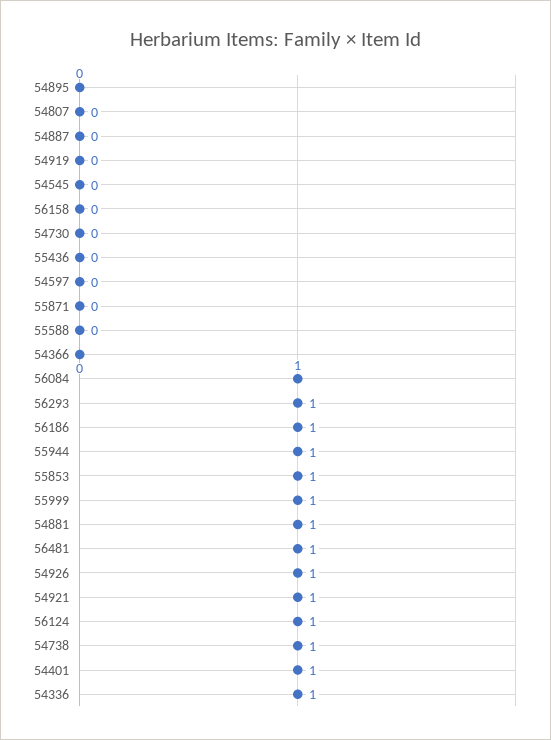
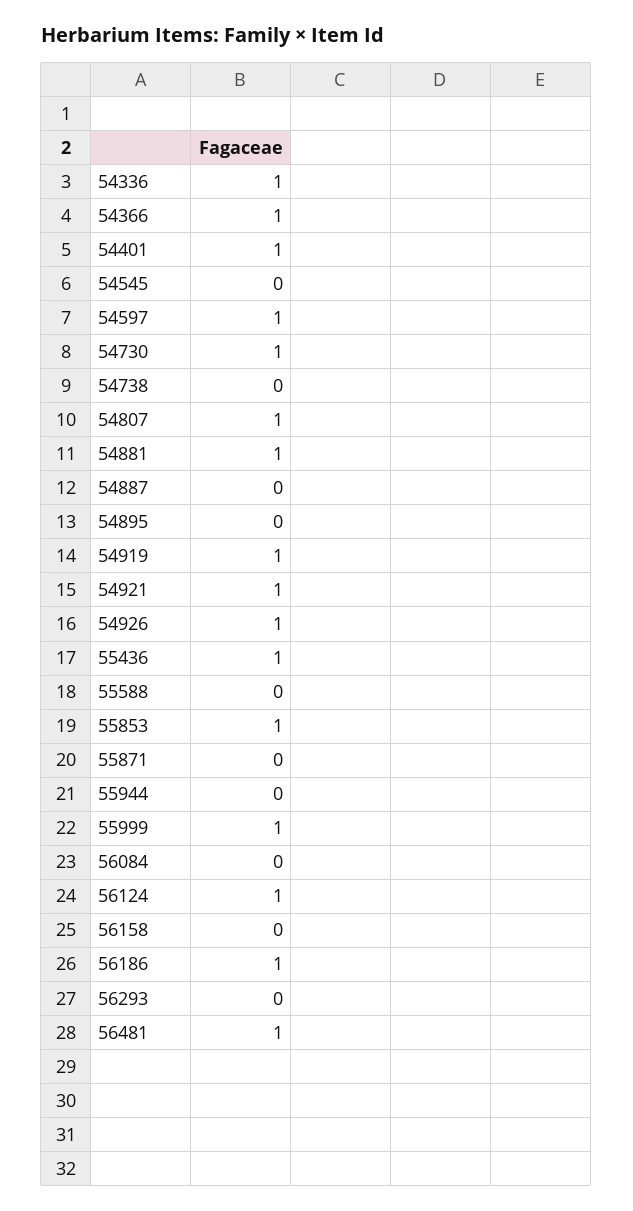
  {
    "54895": 0,
-   "54807": 0,
+   "54807": 1,
    "54887": 0,
-   "54919": 0,
+   "54919": 1,
    "54545": 0,
    "56158": 0,
-   "54730": 0,
+   "54730": 1,
-   "55436": 0,
+   "55436": 1,
-   "54597": 0,
+   "54597": 1,
    "55871": 0,
    "55588": 0,
-   "54366": 0,
+   "54366": 1,
-   "56084": 1,
+   "56084": 0,
-   "56293": 1,
+   "56293": 0,
    "56186": 1,
-   "55944": 1,
+   "55944": 0,
    "55853": 1,
    "55999": 1,
    "54881": 1,
    "56481": 1,
    "54926": 1,
    "54921": 1,
    "56124": 1,
-   "54738": 1,
+   "54738": 0,
    "54401": 1,
    "54336": 1
  }

